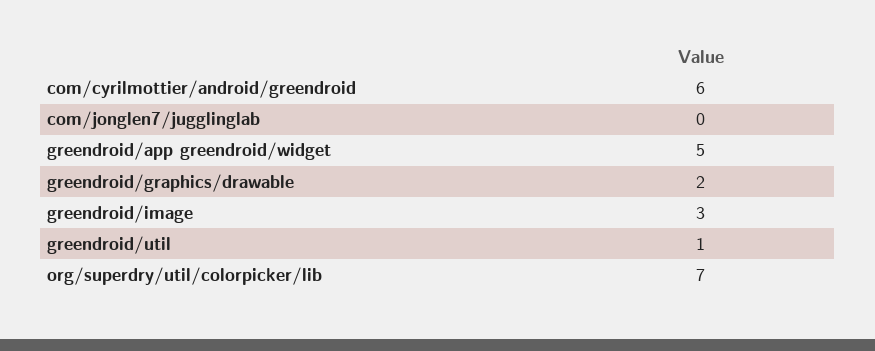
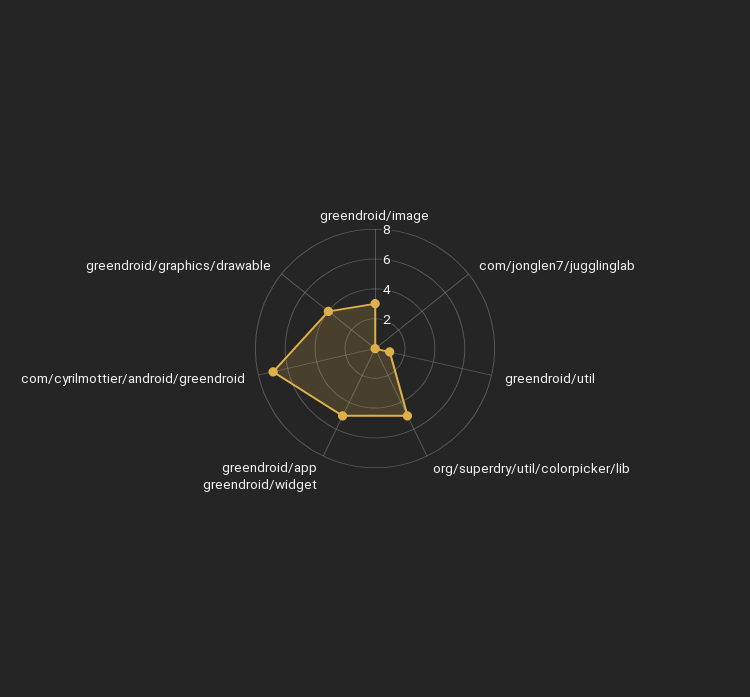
  {
-   "com/cyrilmottier/android/greendroid": 6,
+   "com/cyrilmottier/android/greendroid": 7,
    "com/jonglen7/jugglinglab": 0,
    "greendroid/app greendroid/widget": 5,
-   "greendroid/graphics/drawable": 2,
+   "greendroid/graphics/drawable": 4,
    "greendroid/image": 3,
    "greendroid/util": 1,
-   "org/superdry/util/colorpicker/lib": 7
+   "org/superdry/util/colorpicker/lib": 5
  }

